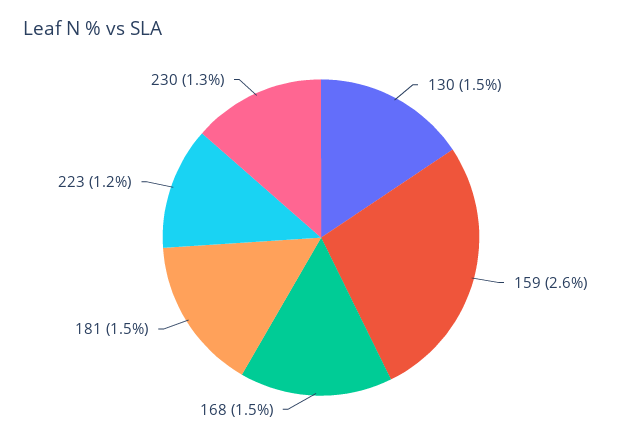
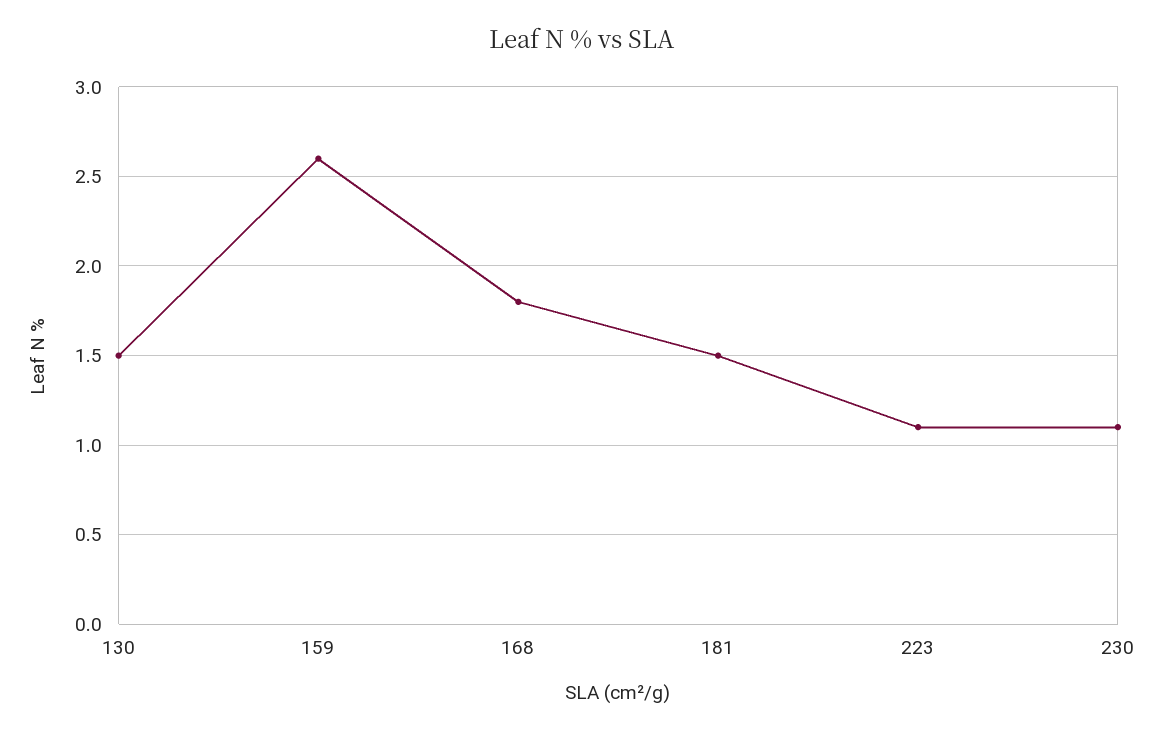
  {
    "130": 1.5,
    "159": 2.6,
-   "168": 1.5,
+   "168": 1.8,
    "181": 1.5,
-   "223": 1.2,
+   "223": 1.1,
-   "230": 1.3
+   "230": 1.1
  }

